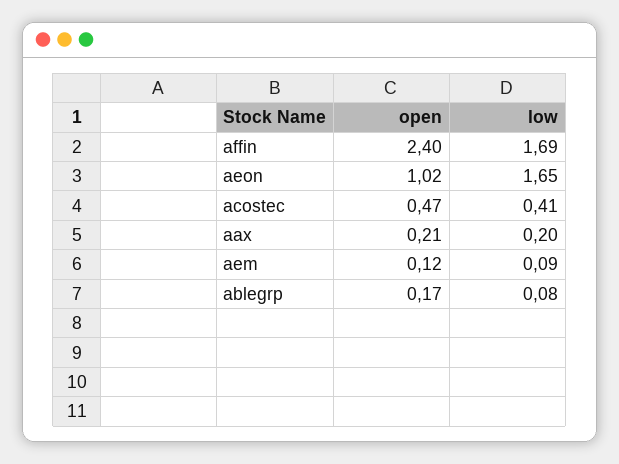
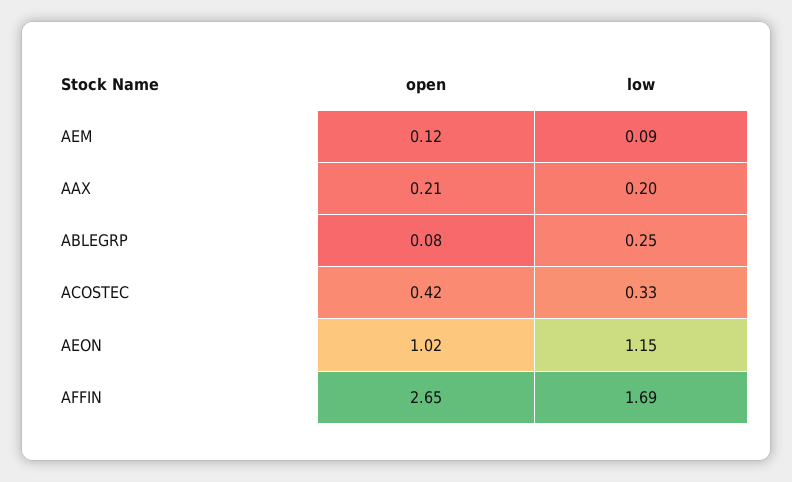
  {
    "open": {
-     "affin": 2.4,
+     "affin": 2.65,
      "aeon": 1.02,
-     "acostec": 0.47,
+     "acostec": 0.42,
      "aax": 0.21,
      "aem": 0.12,
-     "ablegrp": 0.17
+     "ablegrp": 0.08
    },
    "low": {
      "affin": 1.69,
-     "aeon": 1.65,
+     "aeon": 1.15,
-     "acostec": 0.41,
+     "acostec": 0.33,
      "aax": 0.2,
      "aem": 0.09,
-     "ablegrp": 0.08
+     "ablegrp": 0.25
    }
  }

